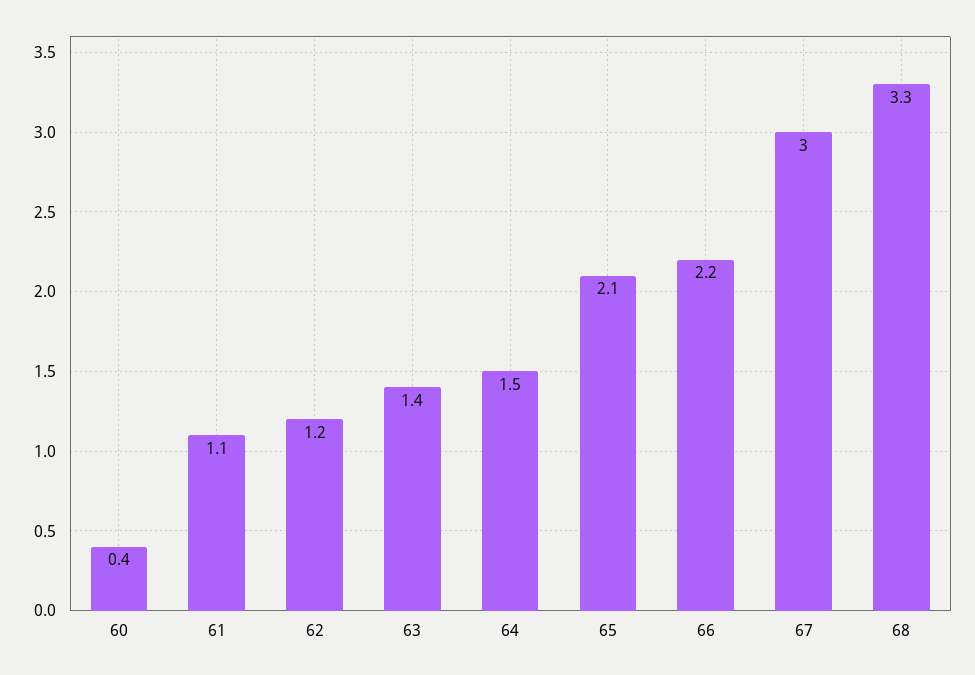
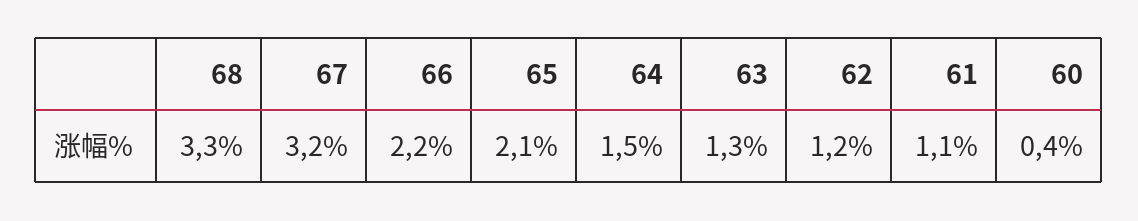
  {
    "60": 0.4,
    "61": 1.1,
    "62": 1.2,
-   "63": 1.4,
+   "63": 1.3,
    "64": 1.5,
    "65": 2.1,
    "66": 2.2,
-   "67": 3,
+   "67": 3.2,
    "68": 3.3
  }

